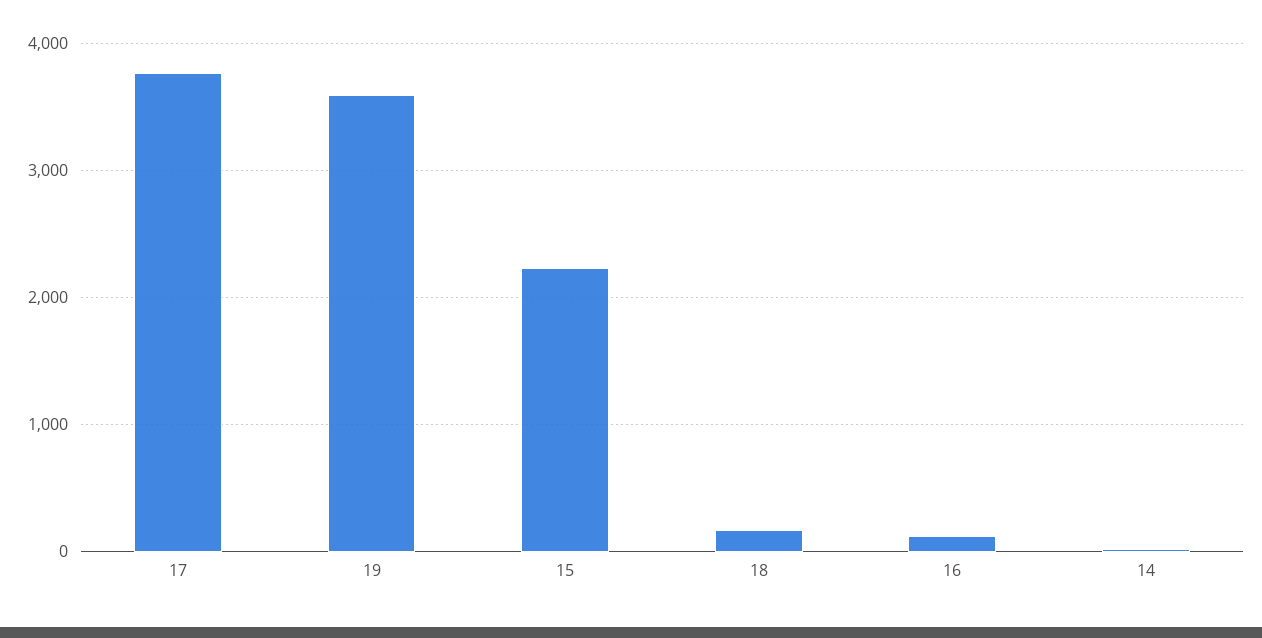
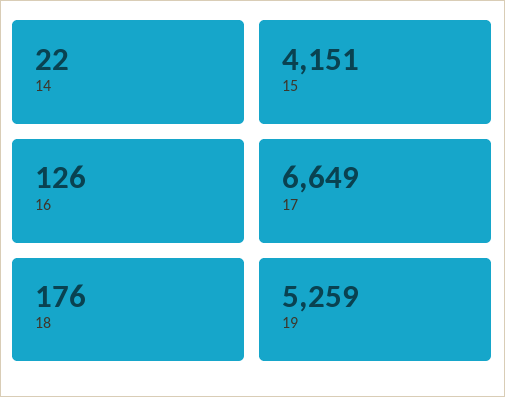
  {
-   "17": 3800,
+   "17": 6649,
-   "19": 3600,
+   "19": 5259,
-   "15": 2200,
+   "15": 4151,
    "18": 176,
    "16": 126,
    "14": 22
  }

